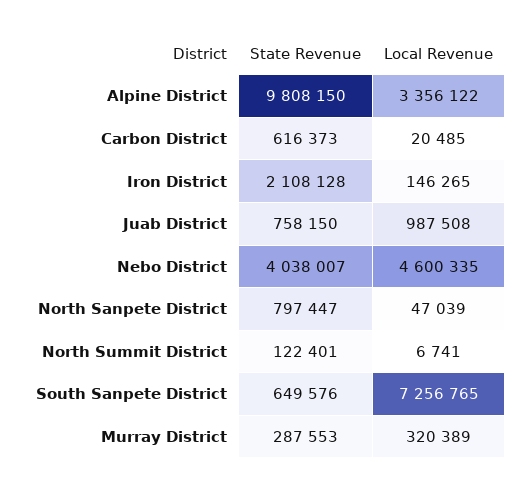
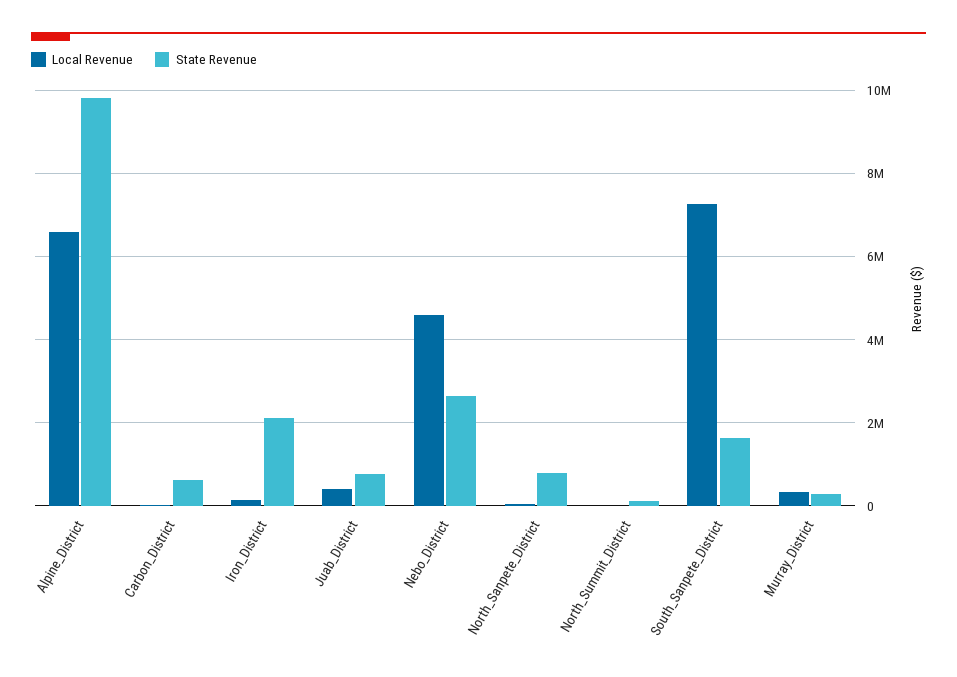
  {
    "State Revenue": {
      "Alpine District": 9808150,
      "Carbon District": 616373,
      "Iron District": 2108128,
      "Juab District": 758150,
-     "Nebo District": 4038007,
+     "Nebo District": 2600000,
      "North Sanpete District": 797447,
      "North Summit District": 122401,
-     "South Sanpete District": 649576,
+     "South Sanpete District": 1600000,
      "Murray District": 287553
    },
    "Local Revenue": {
-     "Alpine District": 3356122,
+     "Alpine District": 6600000,
      "Carbon District": 20485,
      "Iron District": 146265,
-     "Juab District": 987508,
+     "Juab District": 400000,
      "Nebo District": 4600335,
      "North Sanpete District": 47039,
      "North Summit District": 6741,
      "South Sanpete District": 7256765,
      "Murray District": 320389
    }
  }

